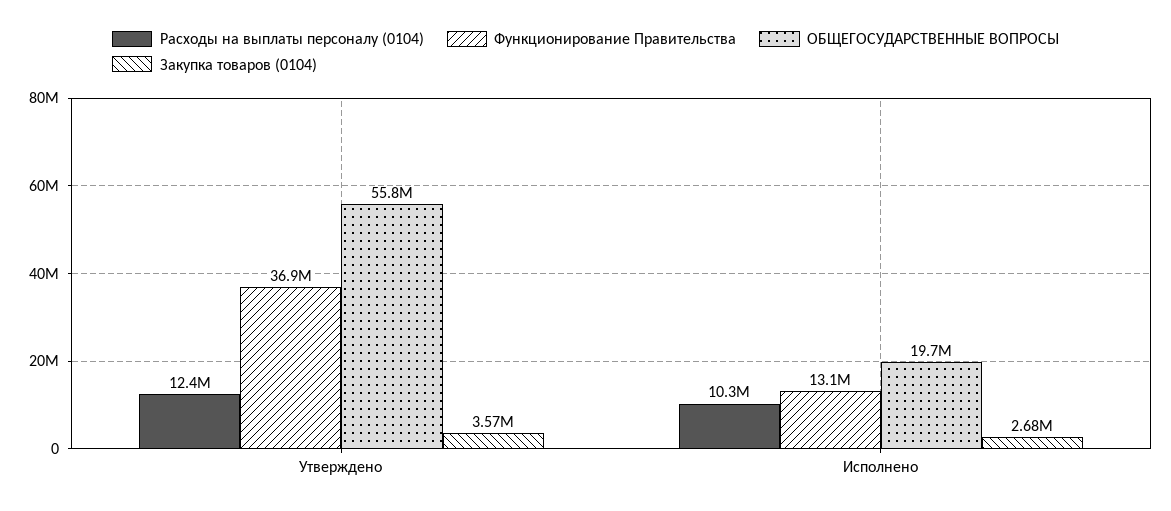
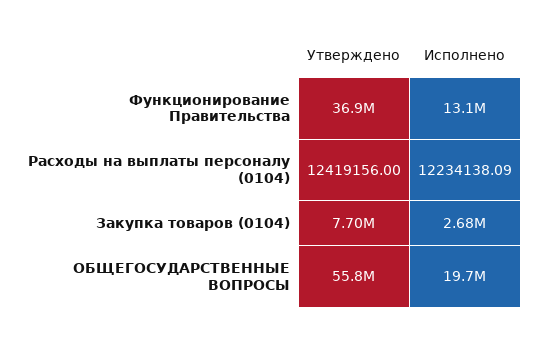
  {
    "Расходы на выплаты персоналу (0104)": {
      "Утверждено": 12419156,
-     "Исполнено": 10300000
+     "Исполнено": 12234138.09
    },
    "Функционирование Правительства": {
      "Утверждено": 36900000,
      "Исполнено": 13100000
    },
    "ОБЩЕГОСУДАРСТВЕННЫЕ ВОПРОСЫ": {
      "Утверждено": 55800000,
      "Исполнено": 19700000
    },
    "Закупка товаров (0104)": {
-     "Утверждено": 3570000,
+     "Утверждено": 7700000,
      "Исполнено": 2680000
    }
  }

